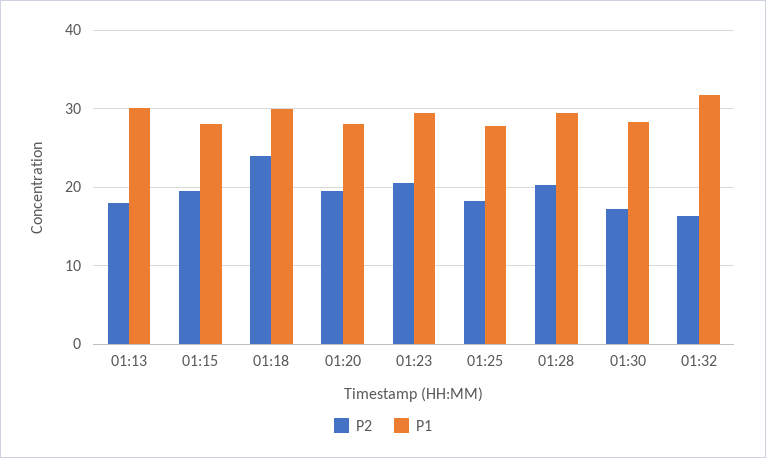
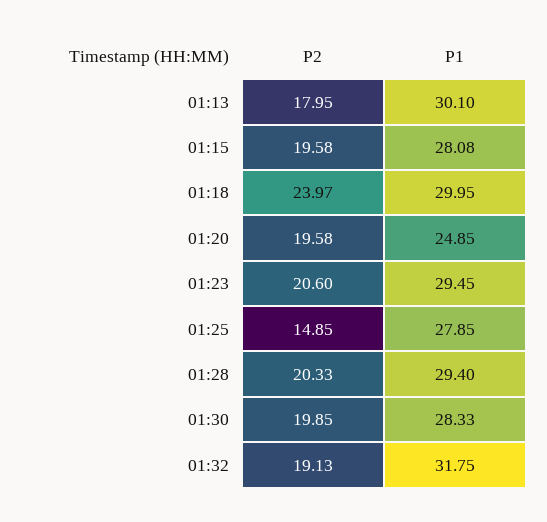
  {
    "P2": {
      "01:13": 17.95,
      "01:15": 19.58,
      "01:18": 23.97,
      "01:20": 19.58,
      "01:23": 20.6,
-     "01:25": 18,
+     "01:25": 14.85,
      "01:28": 20.33,
-     "01:30": 17,
+     "01:30": 19.85,
-     "01:32": 16
+     "01:32": 19.13
    },
    "P1": {
      "01:13": 30.1,
      "01:15": 28.08,
      "01:18": 29.95,
-     "01:20": 28,
+     "01:20": 24.85,
      "01:23": 29.45,
      "01:25": 27.85,
      "01:28": 29.4,
      "01:30": 28.33,
      "01:32": 31.75
    }
  }

